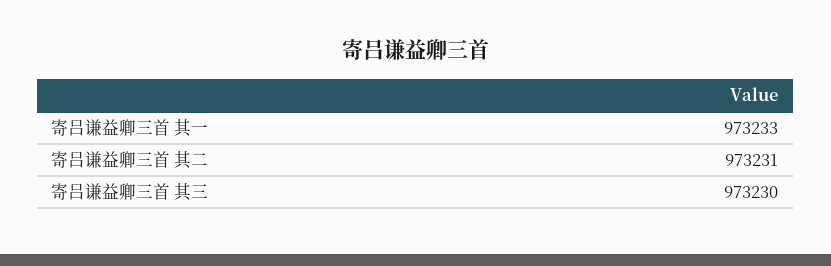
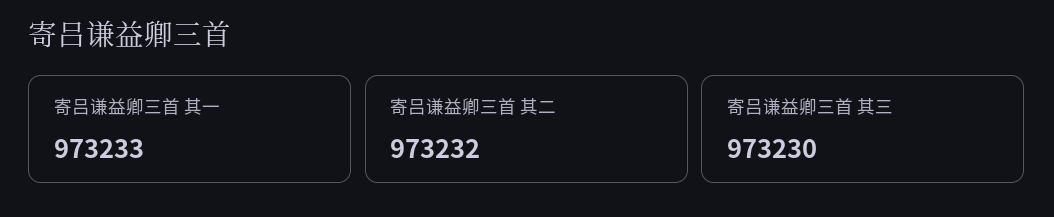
  {
    "寄吕谦益卿三首 其一": 973233,
-   "寄吕谦益卿三首 其二": 973231,
+   "寄吕谦益卿三首 其二": 973232,
    "寄吕谦益卿三首 其三": 973230
  }

